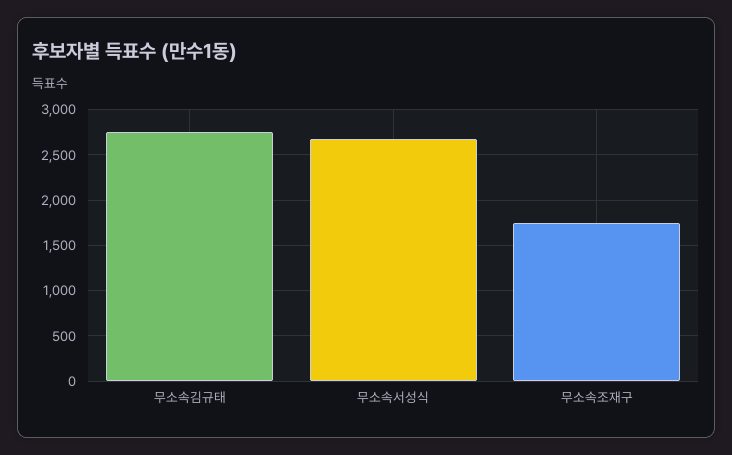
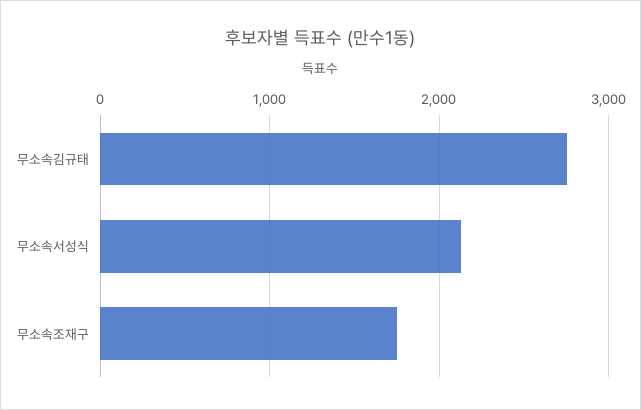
  {
    "무소속김규태": 2800,
-   "무소속서성식": 2700,
+   "무소속서성식": 2100,
    "무소속조재구": 1800
  }

